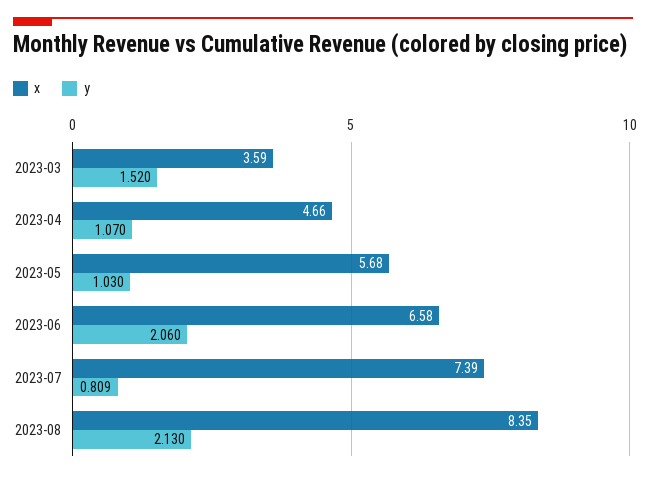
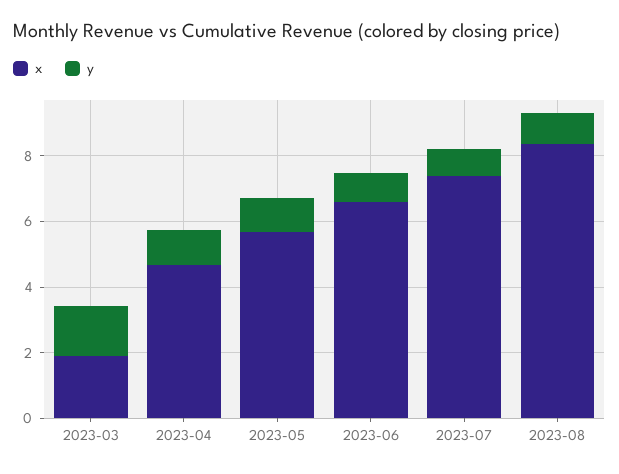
  {
    "x": {
-     "2023-03": 3.59,
+     "2023-03": 2,
      "2023-04": 4.66,
      "2023-05": 5.68,
      "2023-06": 6.58,
      "2023-07": 7.39,
      "2023-08": 8.35
    },
    "y": {
      "2023-03": 1.52,
      "2023-04": 1.07,
      "2023-05": 1.03,
-     "2023-06": 2.06,
+     "2023-06": 1,
      "2023-07": 0.809,
-     "2023-08": 2.13
+     "2023-08": 1
    }
  }

